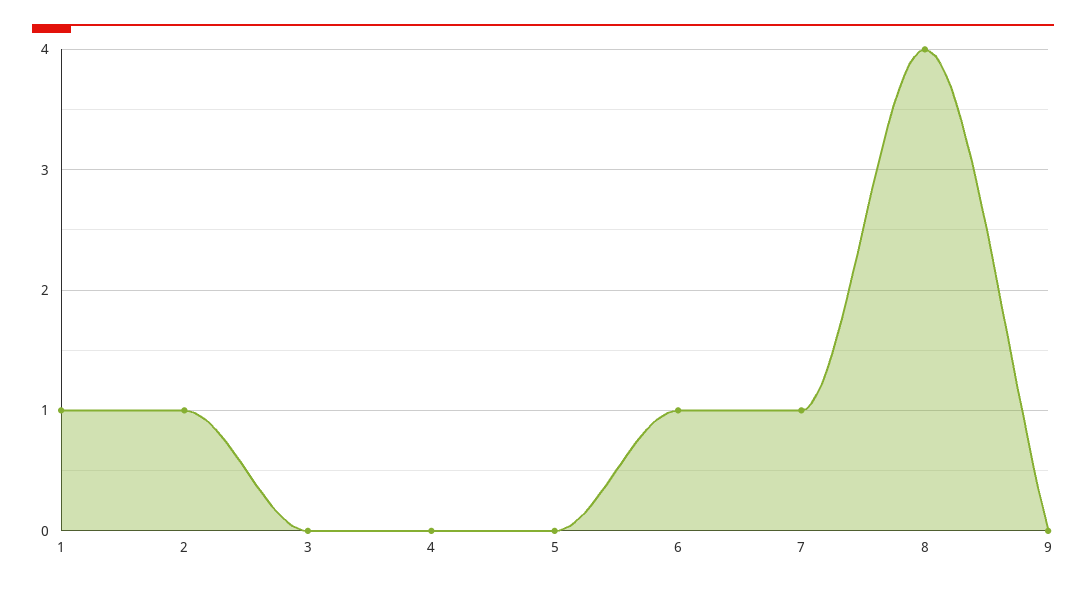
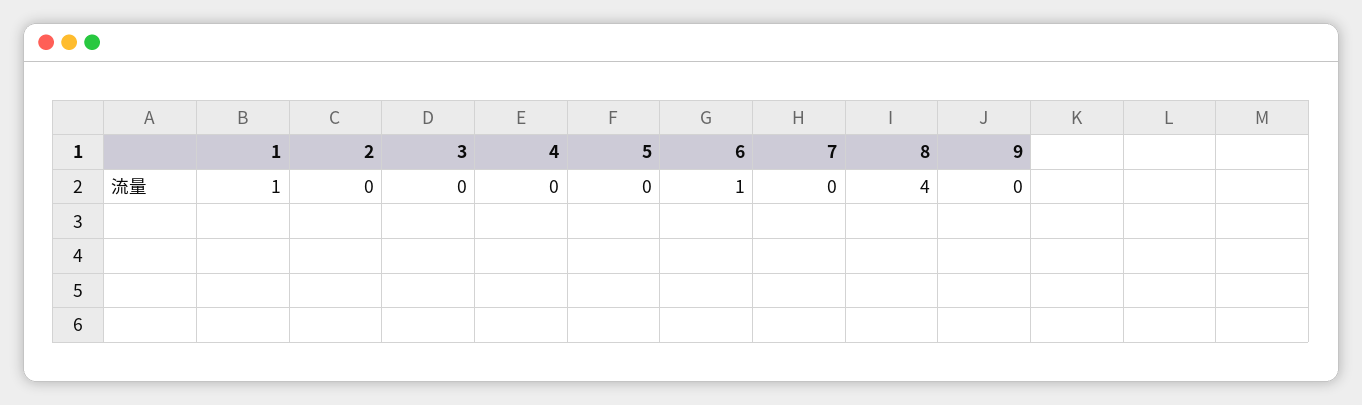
  {
    "1": 1,
-   "2": 1,
+   "2": 0,
    "3": 0,
    "4": 0,
    "5": 0,
    "6": 1,
-   "7": 1,
+   "7": 0,
    "8": 4,
    "9": 0
  }

